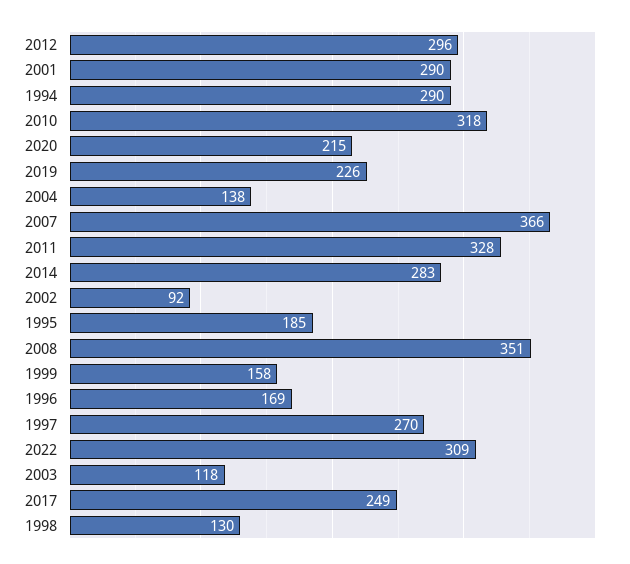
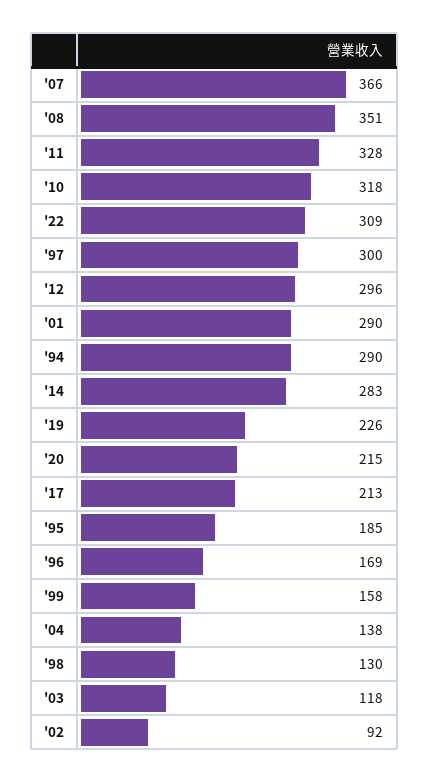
  {
    "2012": 296,
    "2001": 290,
    "1994": 290,
    "2010": 318,
    "2020": 215,
    "2019": 226,
    "2004": 138,
    "2007": 366,
    "2011": 328,
    "2014": 283,
    "2002": 92,
    "1995": 185,
    "2008": 351,
    "1999": 158,
    "1996": 169,
-   "1997": 270,
+   "1997": 300,
    "2022": 309,
    "2003": 118,
-   "2017": 249,
+   "2017": 213,
    "1998": 130
  }

